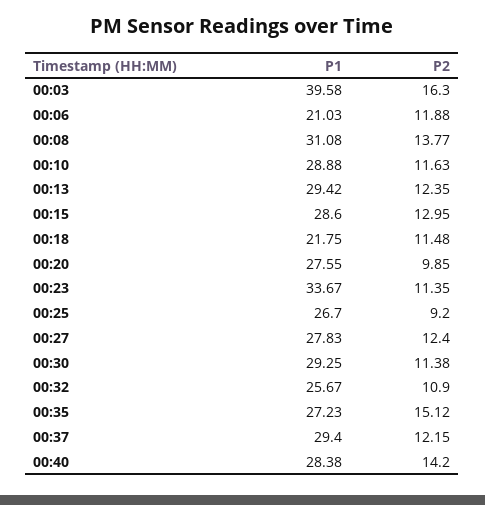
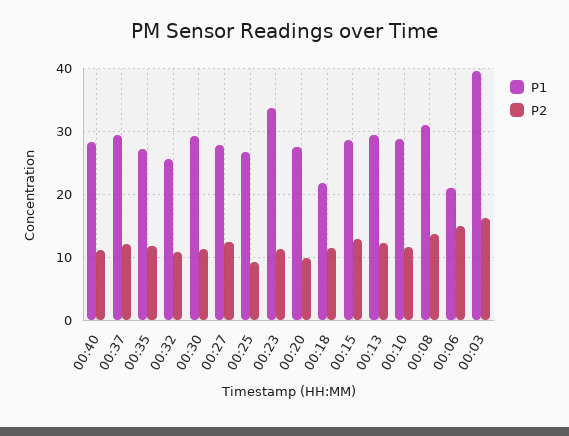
  {
    "P1": {
      "00:03": 39.58,
      "00:06": 21.03,
      "00:08": 31.08,
      "00:10": 28.88,
      "00:13": 29.42,
      "00:15": 28.6,
      "00:18": 21.75,
      "00:20": 27.55,
      "00:23": 33.67,
      "00:25": 26.7,
      "00:27": 27.83,
      "00:30": 29.25,
      "00:32": 25.67,
      "00:35": 27.23,
      "00:37": 29.4,
      "00:40": 28.38
    },
    "P2": {
      "00:03": 16.3,
-     "00:06": 11.88,
+     "00:06": 15,
      "00:08": 13.77,
      "00:10": 11.63,
      "00:13": 12.35,
      "00:15": 12.95,
      "00:18": 11.48,
      "00:20": 9.85,
      "00:23": 11.35,
      "00:25": 9.2,
      "00:27": 12.4,
      "00:30": 11.38,
      "00:32": 10.9,
-     "00:35": 15.12,
+     "00:35": 12,
      "00:37": 12.15,
-     "00:40": 14.2
+     "00:40": 11
    }
  }

